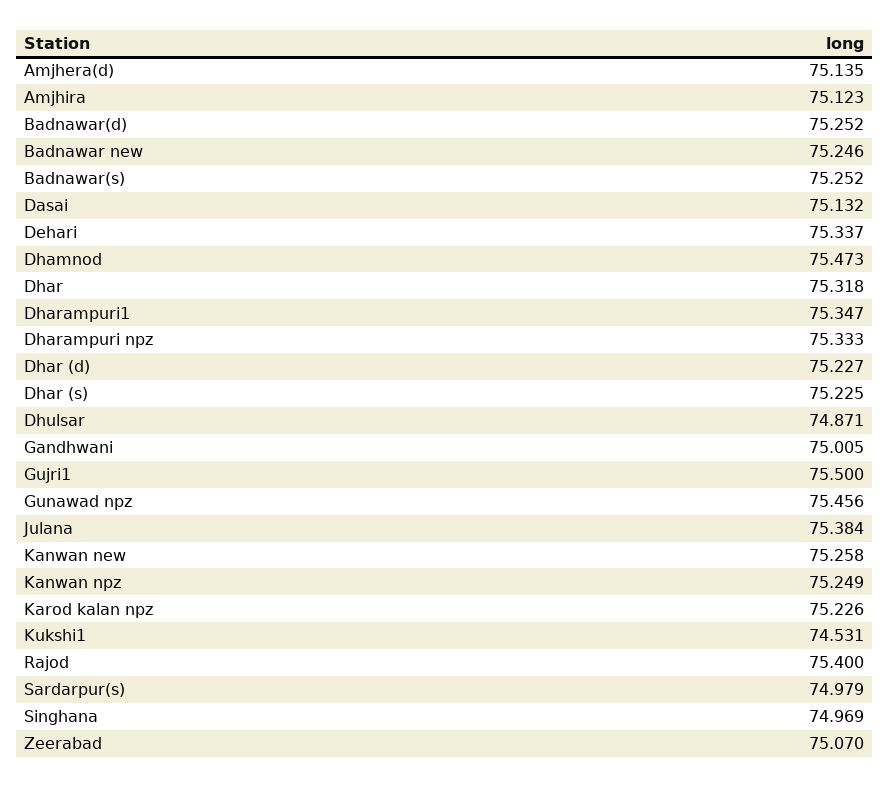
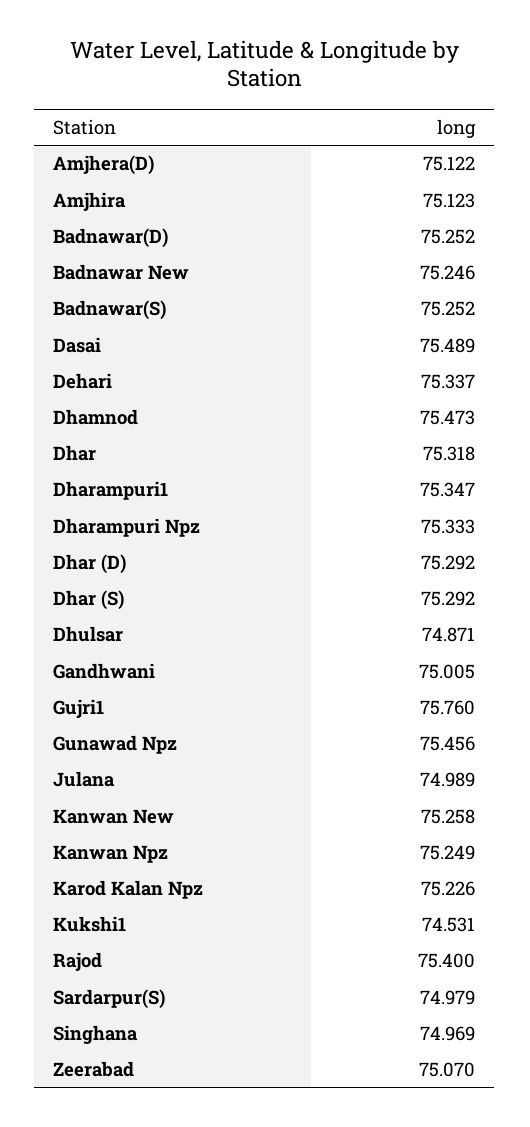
  {
-   "Amjhera(d)": 75.135,
+   "Amjhera(d)": 75.122,
    "Amjhira": 75.123,
    "Badnawar(d)": 75.252,
    "Badnawar new": 75.246,
    "Badnawar(s)": 75.252,
-   "Dasai": 75.132,
+   "Dasai": 75.489,
    "Dehari": 75.337,
    "Dhamnod": 75.473,
    "Dhar": 75.318,
    "Dharampuri1": 75.347,
    "Dharampuri npz": 75.333,
-   "Dhar (d)": 75.227,
+   "Dhar (d)": 75.292,
-   "Dhar (s)": 75.225,
+   "Dhar (s)": 75.292,
    "Dhulsar": 74.871,
    "Gandhwani": 75.005,
-   "Gujri1": 75.5,
+   "Gujri1": 75.76,
    "Gunawad npz": 75.456,
-   "Julana": 75.384,
+   "Julana": 74.989,
    "Kanwan new": 75.258,
    "Kanwan npz": 75.249,
    "Karod kalan npz": 75.226,
    "Kukshi1": 74.531,
    "Rajod": 75.4,
    "Sardarpur(s)": 74.979,
    "Singhana": 74.969,
    "Zeerabad": 75.07
  }

